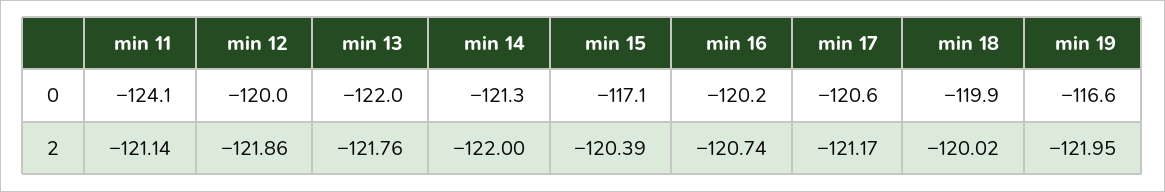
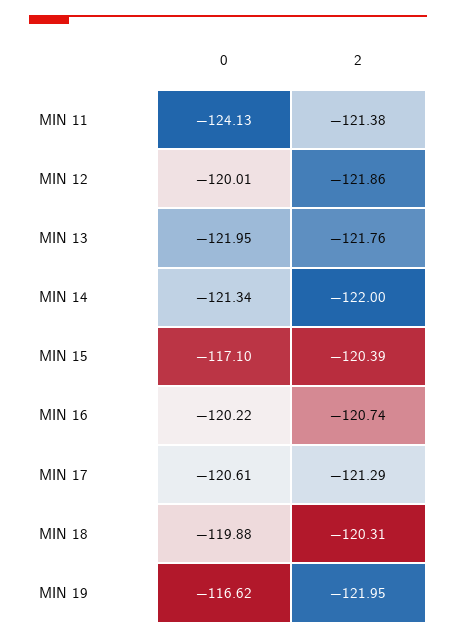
  {
    "min 11": {
      "0": -124.13,
-     "2": -121.14
+     "2": -121.38
    },
    "min 12": {
      "0": -120.01,
      "2": -121.86
    },
    "min 13": {
      "0": -121.95,
      "2": -121.76
    },
    "min 14": {
      "0": -121.34,
      "2": -122
    },
    "min 15": {
      "0": -117.1,
      "2": -120.39
    },
    "min 16": {
      "0": -120.22,
      "2": -120.74
    },
    "min 17": {
      "0": -120.61,
-     "2": -121.17
+     "2": -121.29
    },
    "min 18": {
      "0": -119.88,
-     "2": -120.02
+     "2": -120.31
    },
    "min 19": {
      "0": -116.62,
      "2": -121.95
    }
  }

